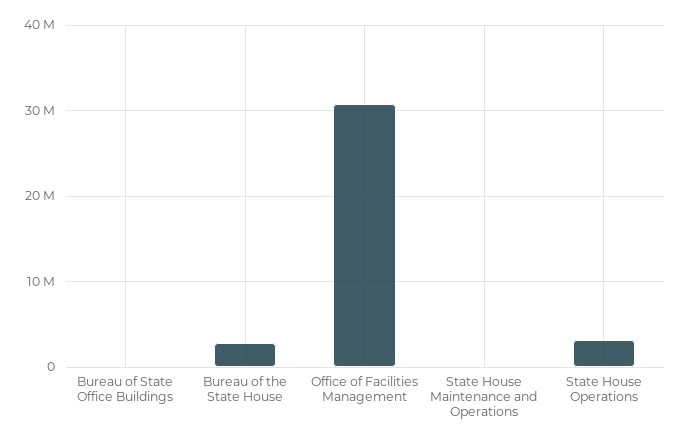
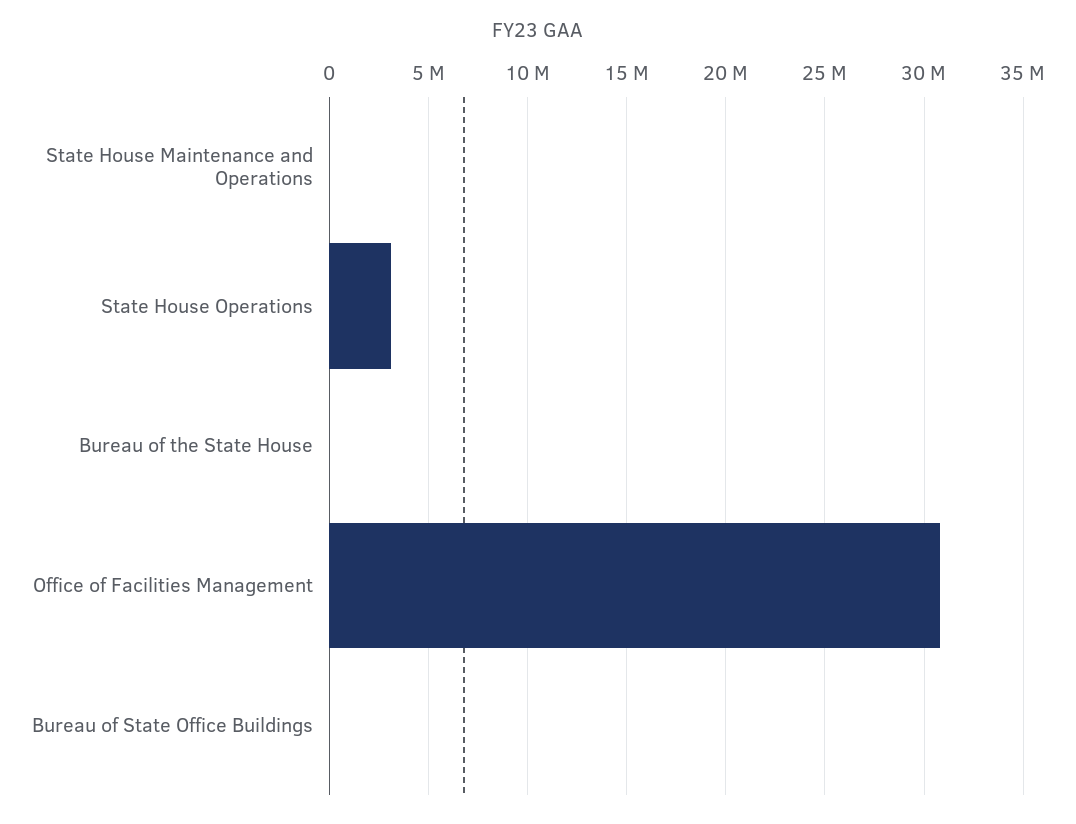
  {
    "Bureau of State Office Buildings": 0,
-   "Bureau of the State House": 3000000,
+   "Bureau of the State House": 0,
    "Office of Facilities Management": 31000000,
    "State House Maintenance and Operations": 0,
    "State House Operations": 3000000
  }

